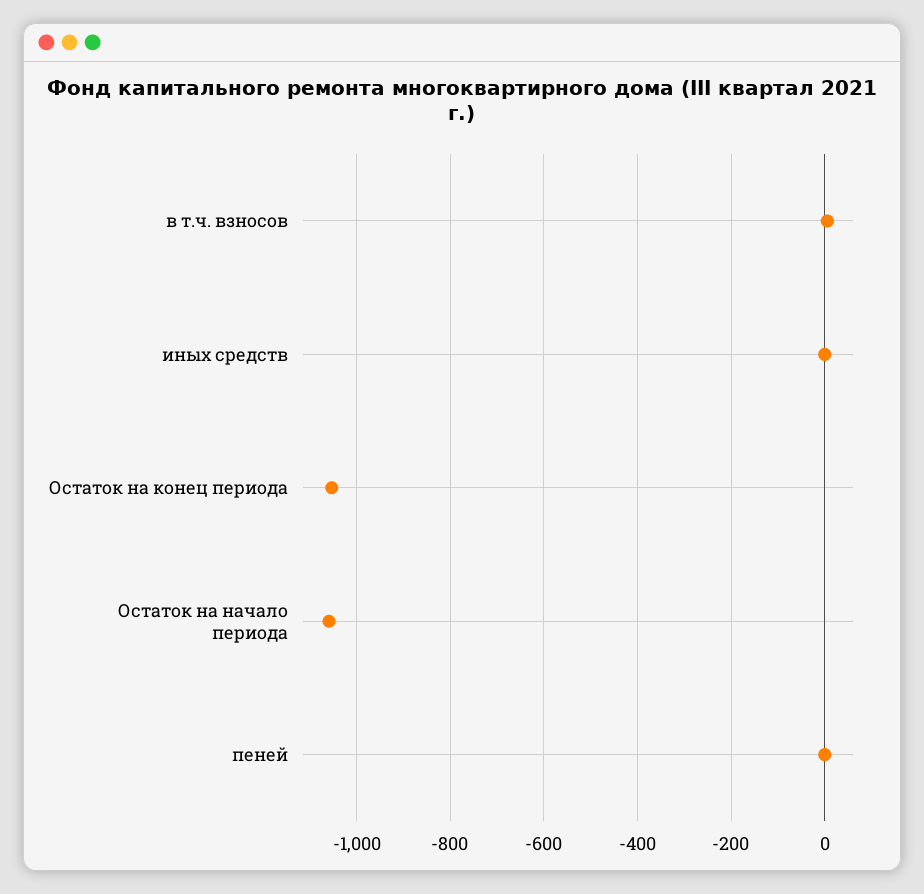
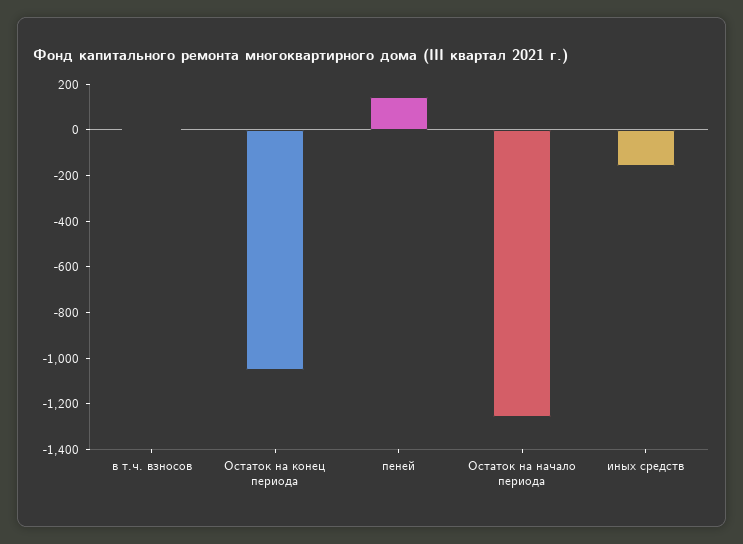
  {
    "в т.ч. взносов": 0,
-   "иных средств": 0,
+   "иных средств": -150,
    "Остаток на конец периода": -1060,
-   "Остаток на начало периода": -1060,
+   "Остаток на начало периода": -1250,
-   "пеней": 0
+   "пеней": 150
  }

